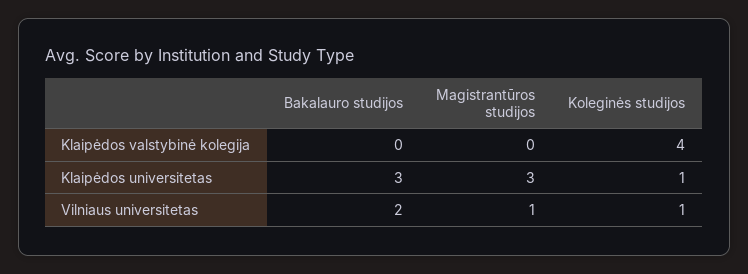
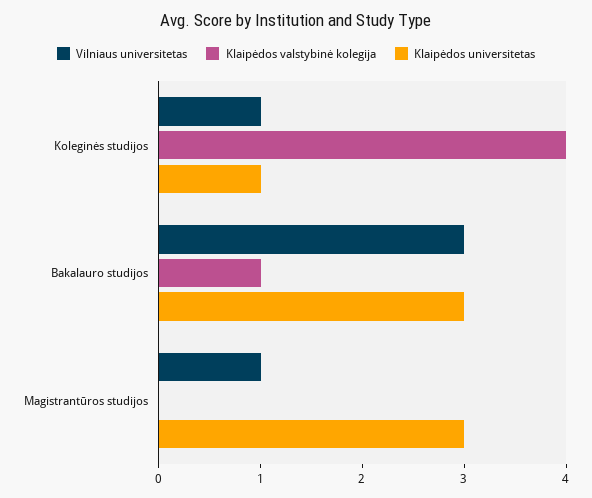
  {
    "Klaipėdos valstybinė kolegija": {
-     "Bakalauro studijos": 0,
+     "Bakalauro studijos": 1,
      "Magistrantūros studijos": 0,
      "Koleginės studijos": 4
    },
    "Klaipėdos universitetas": {
      "Bakalauro studijos": 3,
      "Magistrantūros studijos": 3,
      "Koleginės studijos": 1
    },
    "Vilniaus universitetas": {
-     "Bakalauro studijos": 2,
+     "Bakalauro studijos": 3,
      "Magistrantūros studijos": 1,
      "Koleginės studijos": 1
    }
  }

